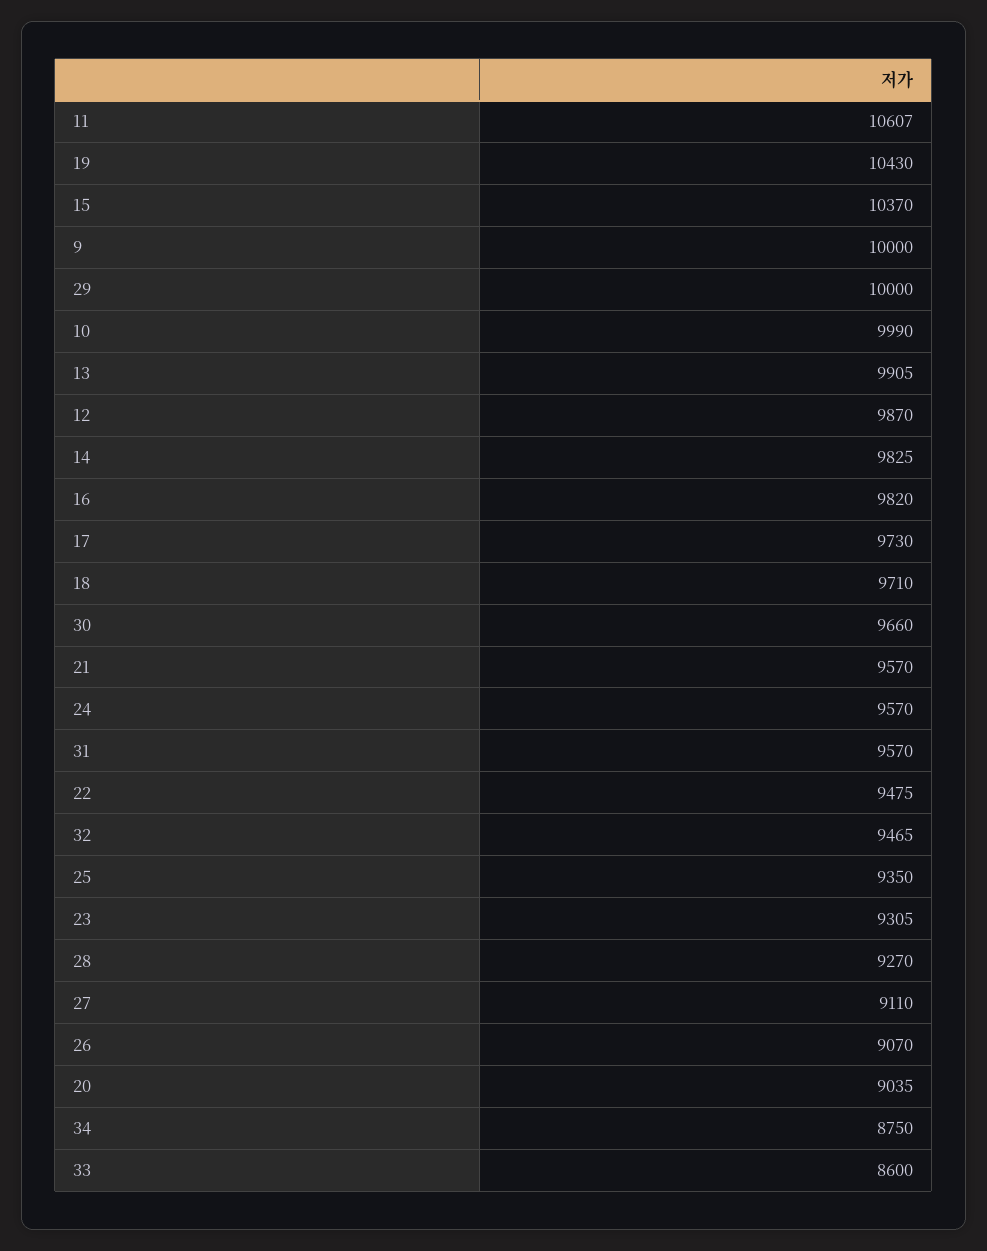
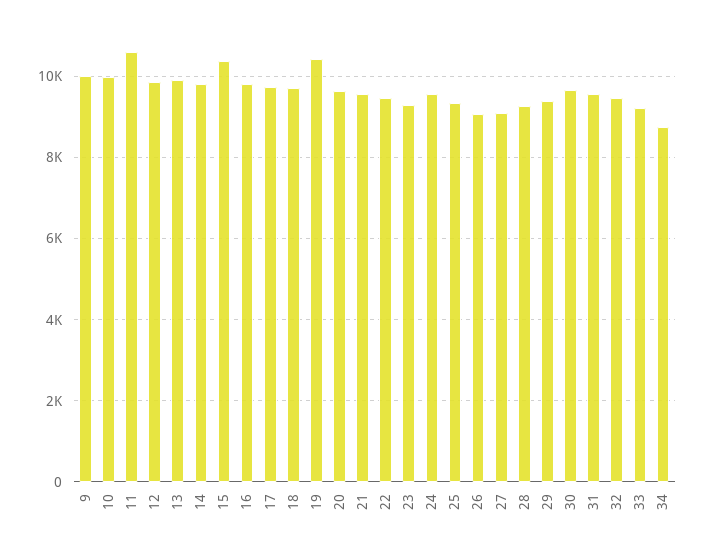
  {
    "11": 10607,
    "19": 10430,
    "15": 10370,
    "9": 10000,
-   "29": 10000,
+   "29": 9400,
    "10": 9990,
    "13": 9905,
    "12": 9870,
    "14": 9825,
    "16": 9820,
    "17": 9730,
    "18": 9710,
    "30": 9660,
    "21": 9570,
    "24": 9570,
    "31": 9570,
    "22": 9475,
    "32": 9465,
    "25": 9350,
    "23": 9305,
    "28": 9270,
    "27": 9110,
    "26": 9070,
-   "20": 9035,
+   "20": 9600,
    "34": 8750,
-   "33": 8600
+   "33": 9200
  }

